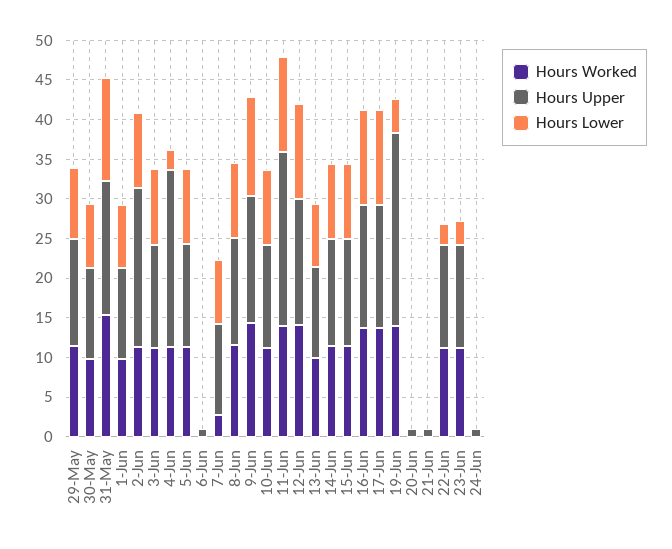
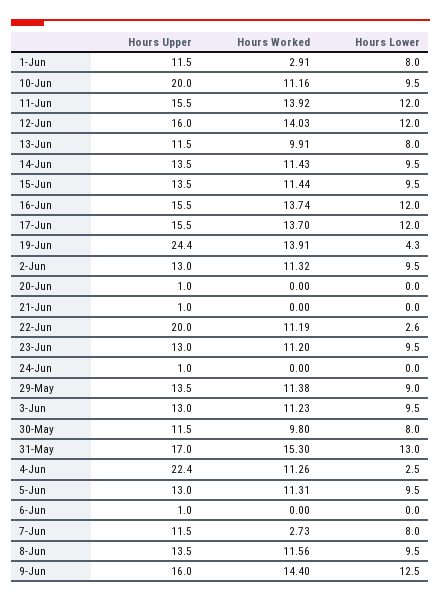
  {
    "Hours Worked": {
      "29-May": 11.38,
      "30-May": 9.8,
      "31-May": 15.3,
-     "1-Jun": 10,
+     "1-Jun": 2.91,
      "2-Jun": 11.32,
      "3-Jun": 11.23,
      "4-Jun": 11.26,
      "5-Jun": 11.31,
      "6-Jun": 0,
      "7-Jun": 2.73,
      "8-Jun": 11.56,
      "9-Jun": 14.4,
      "10-Jun": 11.16,
      "11-Jun": 13.92,
      "12-Jun": 14.03,
      "13-Jun": 9.91,
      "14-Jun": 11.43,
      "15-Jun": 11.44,
      "16-Jun": 13.74,
      "17-Jun": 13.7,
      "19-Jun": 13.91,
      "20-Jun": 0,
      "21-Jun": 0,
      "22-Jun": 11.19,
      "23-Jun": 11.2,
      "24-Jun": 0
    },
    "Hours Upper": {
      "29-May": 13.5,
      "30-May": 11.5,
      "31-May": 17,
      "1-Jun": 11.5,
-     "2-Jun": 20,
+     "2-Jun": 13,
      "3-Jun": 13,
      "4-Jun": 22.4,
      "5-Jun": 13,
      "6-Jun": 1,
      "7-Jun": 11.5,
      "8-Jun": 13.5,
      "9-Jun": 16,
-     "10-Jun": 12.5,
+     "10-Jun": 20,
-     "11-Jun": 22.5,
+     "11-Jun": 15.5,
      "12-Jun": 16,
      "13-Jun": 11.5,
      "14-Jun": 13.5,
      "15-Jun": 13.5,
      "16-Jun": 15.5,
      "17-Jun": 15.5,
      "19-Jun": 24.4,
      "20-Jun": 1,
      "21-Jun": 1,
-     "22-Jun": 12.5,
+     "22-Jun": 20,
      "23-Jun": 13,
      "24-Jun": 1
    },
    "Hours Lower": {
      "29-May": 9,
      "30-May": 8,
      "31-May": 13,
      "1-Jun": 8,
      "2-Jun": 9.5,
      "3-Jun": 9.5,
      "4-Jun": 2.5,
      "5-Jun": 9.5,
      "6-Jun": 0,
      "7-Jun": 8,
      "8-Jun": 9.5,
      "9-Jun": 12.5,
      "10-Jun": 9.5,
      "11-Jun": 12,
      "12-Jun": 12,
      "13-Jun": 8,
      "14-Jun": 9.5,
      "15-Jun": 9.5,
      "16-Jun": 12,
      "17-Jun": 12,
      "19-Jun": 4.3,
      "20-Jun": 0,
      "21-Jun": 0,
      "22-Jun": 2.6,
-     "23-Jun": 2.5,
+     "23-Jun": 9.5,
      "24-Jun": 0
    }
  }

